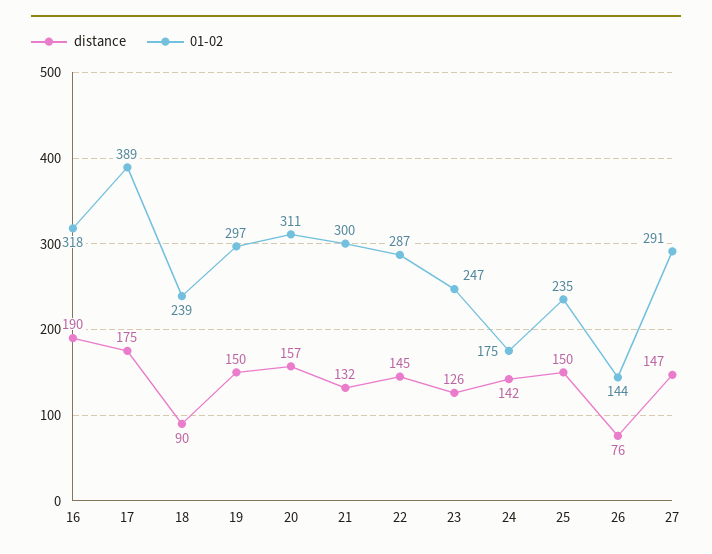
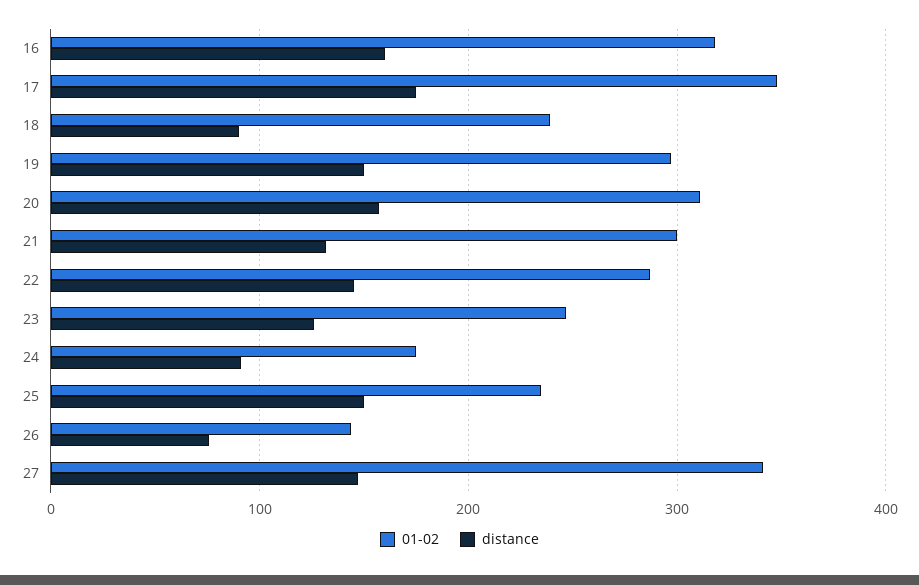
  {
    "distance": {
-     "16": 190,
+     "16": 160,
      "17": 175,
      "18": 90,
      "19": 150,
      "20": 157,
      "21": 132,
      "22": 145,
      "23": 126,
-     "24": 142,
+     "24": 90,
      "25": 150,
      "26": 76,
      "27": 147
    },
    "01-02": {
      "16": 318,
-     "17": 389,
+     "17": 350,
      "18": 239,
      "19": 297,
      "20": 311,
      "21": 300,
      "22": 287,
      "23": 247,
      "24": 175,
      "25": 235,
      "26": 144,
-     "27": 291
+     "27": 340
    }
  }

